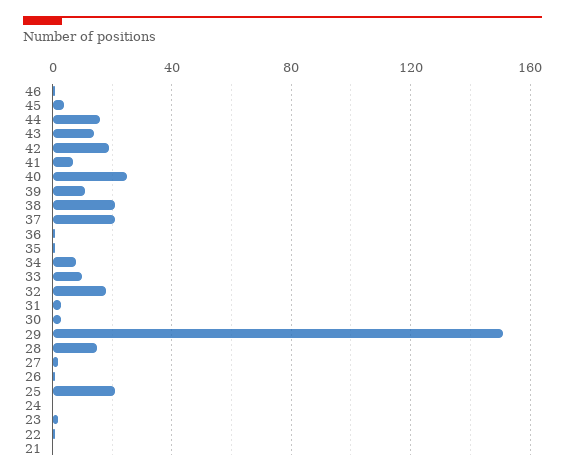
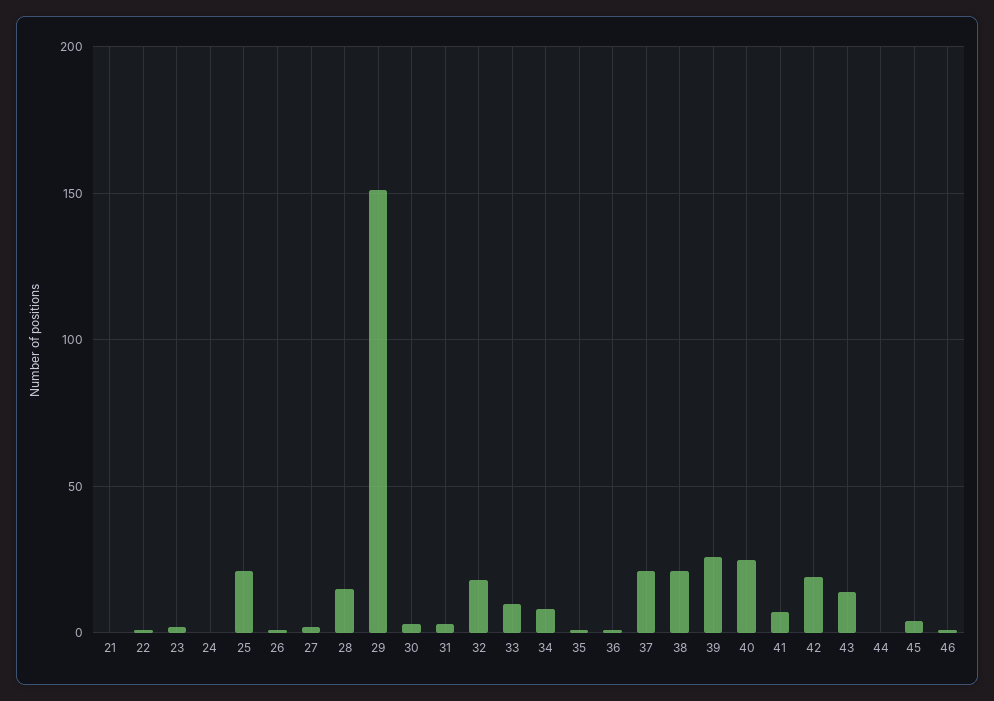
  {
    "46": 0,
    "45": 5,
-   "44": 15,
+   "44": 0,
    "43": 15,
    "42": 20,
    "41": 5,
    "40": 25,
-   "39": 10,
+   "39": 25,
    "38": 20,
    "37": 20,
    "36": 0,
    "35": 0,
    "34": 10,
    "33": 10,
    "32": 20,
    "31": 5,
    "30": 5,
    "29": 150,
    "28": 15,
    "27": 0,
    "26": 0,
    "25": 20,
    "24": 0,
    "23": 0,
    "22": 0,
    "21": 0
  }

